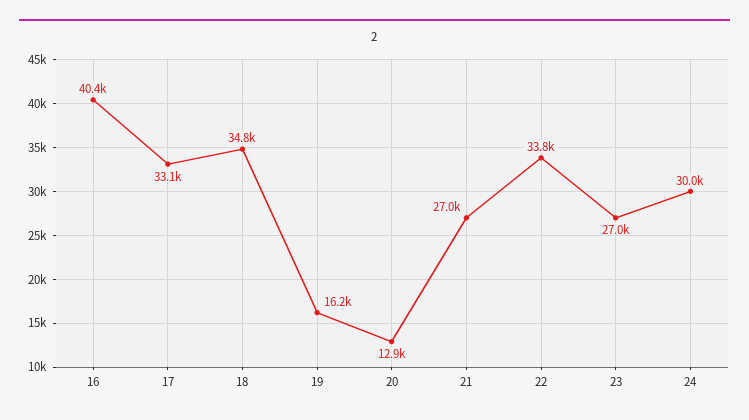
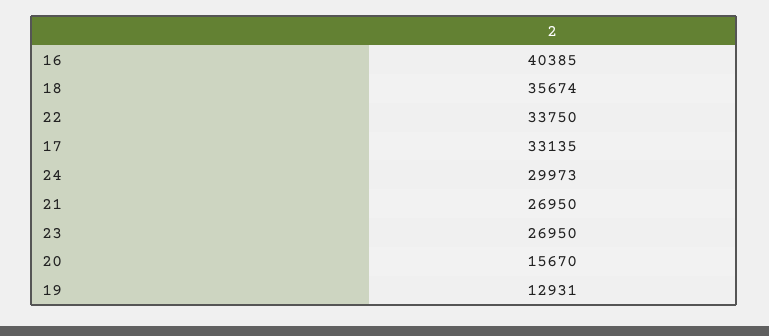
  {
    "16": 40385,
    "17": 33135,
-   "18": 34800,
+   "18": 35674,
-   "19": 16200,
+   "19": 12931,
-   "20": 12900,
+   "20": 15670,
    "21": 26950,
    "22": 33750,
    "23": 26950,
    "24": 29973
  }

